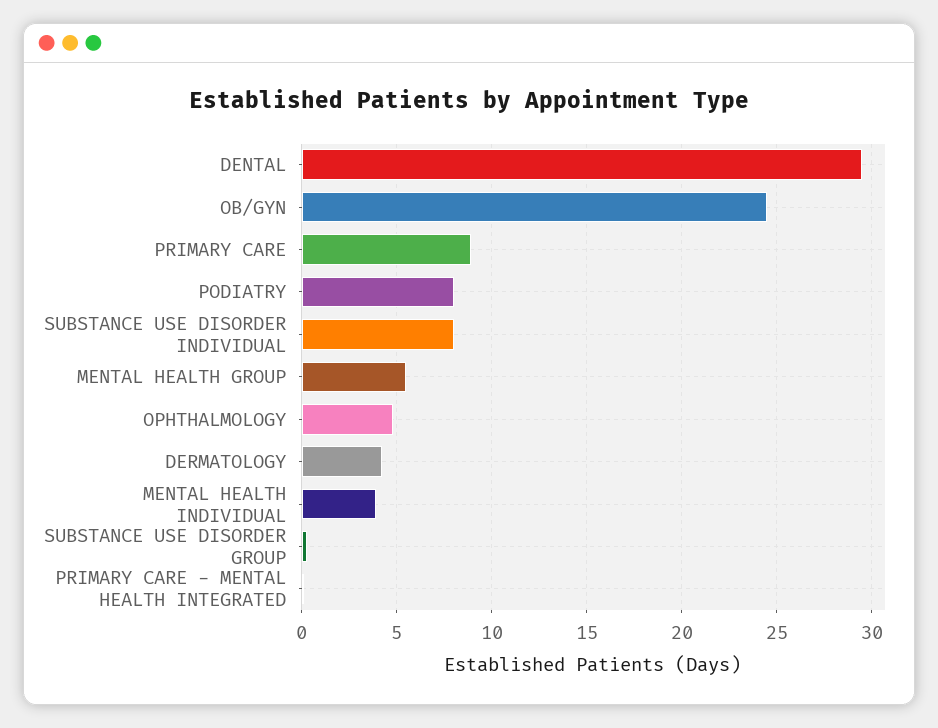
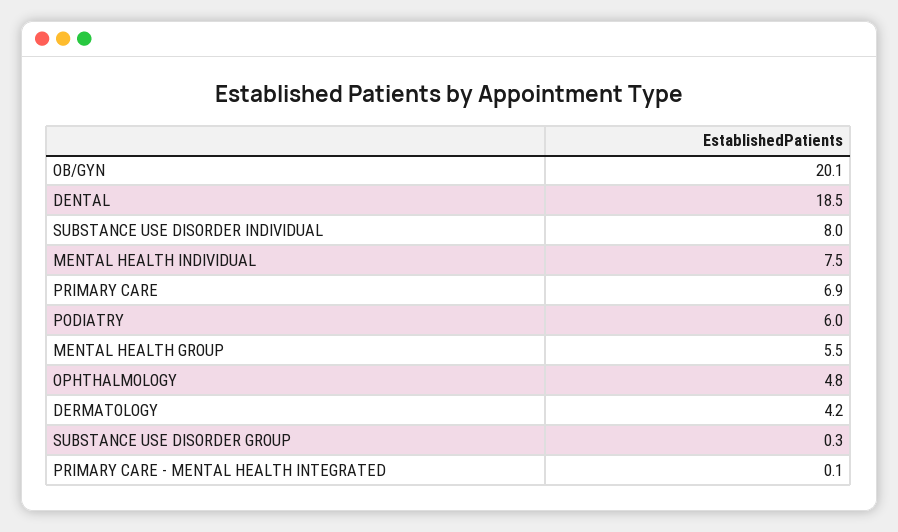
  {
-   "DENTAL": 29.5,
+   "DENTAL": 18.5,
-   "OB/GYN": 24.5,
+   "OB/GYN": 20.1,
-   "PRIMARY CARE": 9,
+   "PRIMARY CARE": 6.9,
-   "PODIATRY": 8,
+   "PODIATRY": 6,
    "SUBSTANCE USE DISORDER INDIVIDUAL": 8,
    "MENTAL HEALTH GROUP": 5.5,
    "OPHTHALMOLOGY": 4.8,
    "DERMATOLOGY": 4.2,
-   "MENTAL HEALTH INDIVIDUAL": 4,
+   "MENTAL HEALTH INDIVIDUAL": 7.5,
    "SUBSTANCE USE DISORDER GROUP": 0.3,
    "PRIMARY CARE - MENTAL HEALTH INTEGRATED": 0.1
  }

